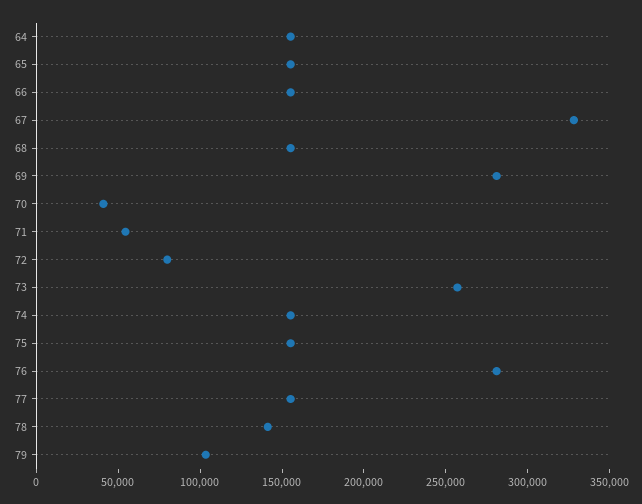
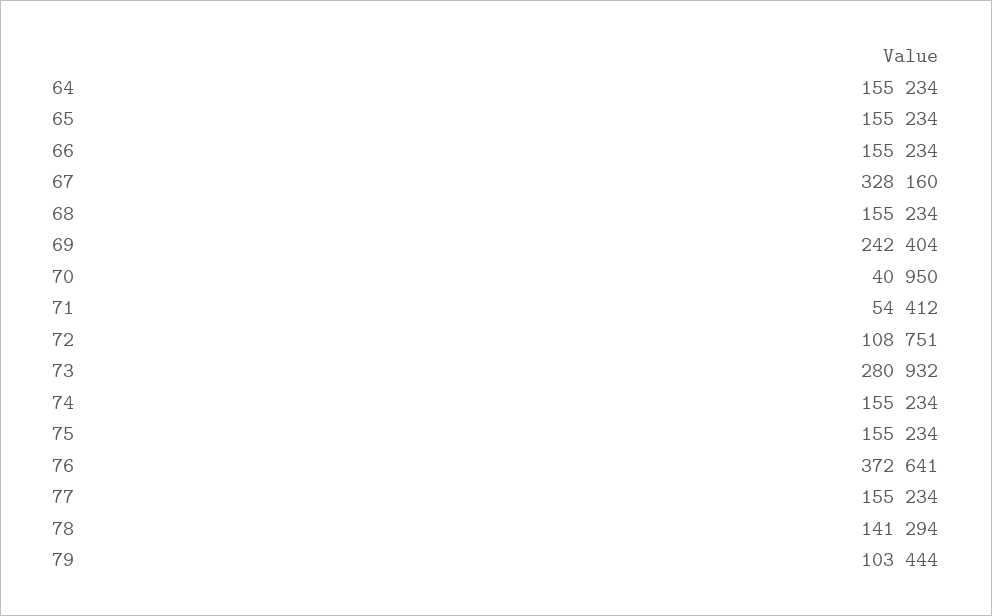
  {
    "64": 155234,
    "65": 155234,
    "66": 155234,
    "67": 328160,
    "68": 155234,
-   "69": 280000,
+   "69": 242404,
    "70": 40950,
    "71": 54412,
-   "72": 80000,
+   "72": 108751,
-   "73": 260000,
+   "73": 280932,
    "74": 155234,
    "75": 155234,
-   "76": 280000,
+   "76": 372641,
    "77": 155234,
    "78": 141294,
    "79": 103444
  }

